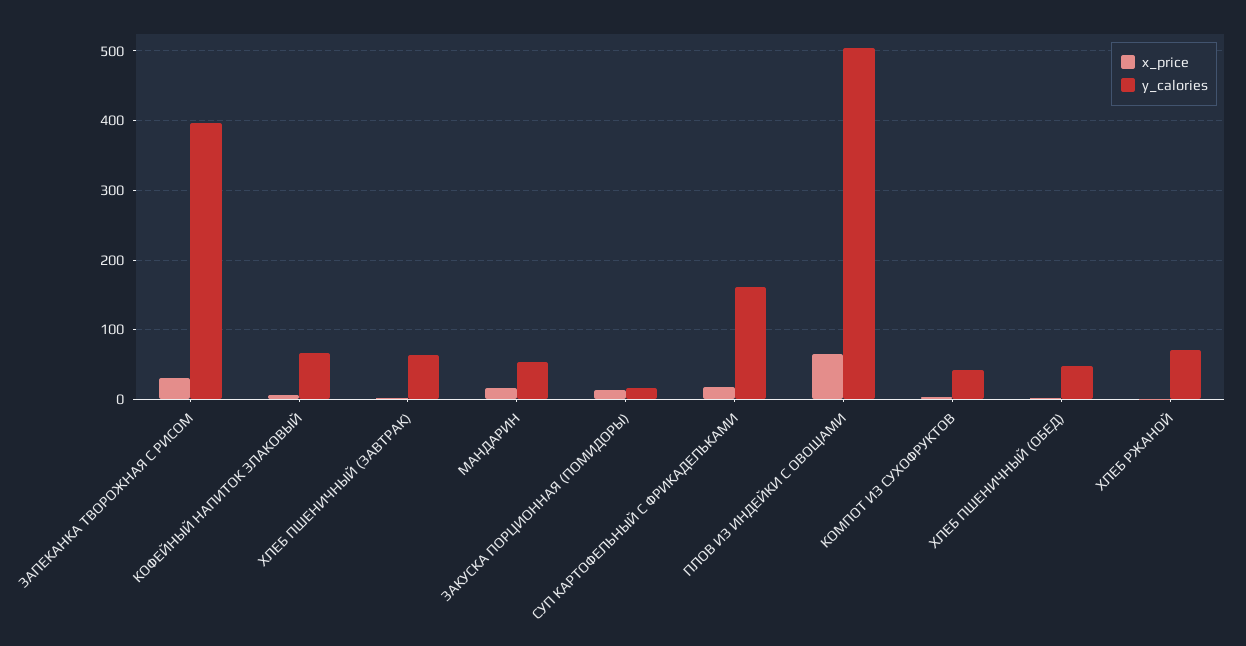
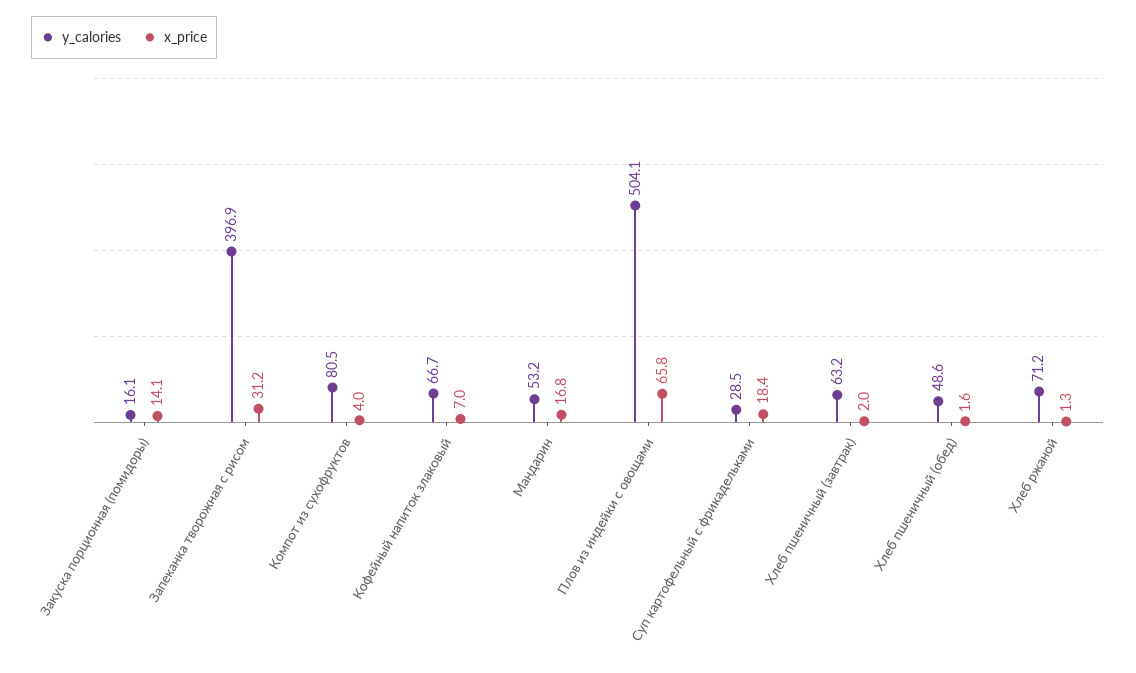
  {
    "x_price": {
      "ЗАПЕКАНКА ТВОРОЖНАЯ С РИСОМ": 31.2,
      "КОФЕЙНЫЙ НАПИТОК ЗЛАКОВЫЙ": 7,
      "ХЛЕБ ПШЕНИЧНЫЙ (ЗАВТРАК)": 2,
      "МАНДАРИН": 16.8,
      "ЗАКУСКА ПОРЦИОННАЯ (ПОМИДОРЫ)": 14.1,
      "СУП КАРТОФЕЛЬНЫЙ С ФРИКАДЕЛЬКАМИ": 18.4,
      "ПЛОВ ИЗ ИНДЕЙКИ С ОВОЩАМИ": 65.8,
      "КОМПОТ ИЗ СУХОФРУКТОВ": 4,
      "ХЛЕБ ПШЕНИЧНЫЙ (ОБЕД)": 1.6,
      "ХЛЕБ РЖАНОЙ": 1.3
    },
    "y_calories": {
      "ЗАПЕКАНКА ТВОРОЖНАЯ С РИСОМ": 396.9,
      "КОФЕЙНЫЙ НАПИТОК ЗЛАКОВЫЙ": 66.7,
      "ХЛЕБ ПШЕНИЧНЫЙ (ЗАВТРАК)": 63.2,
      "МАНДАРИН": 53.2,
      "ЗАКУСКА ПОРЦИОННАЯ (ПОМИДОРЫ)": 16.1,
-     "СУП КАРТОФЕЛЬНЫЙ С ФРИКАДЕЛЬКАМИ": 160,
+     "СУП КАРТОФЕЛЬНЫЙ С ФРИКАДЕЛЬКАМИ": 28.5,
      "ПЛОВ ИЗ ИНДЕЙКИ С ОВОЩАМИ": 504.1,
-     "КОМПОТ ИЗ СУХОФРУКТОВ": 40,
+     "КОМПОТ ИЗ СУХОФРУКТОВ": 80.5,
      "ХЛЕБ ПШЕНИЧНЫЙ (ОБЕД)": 48.6,
      "ХЛЕБ РЖАНОЙ": 71.2
    }
  }

